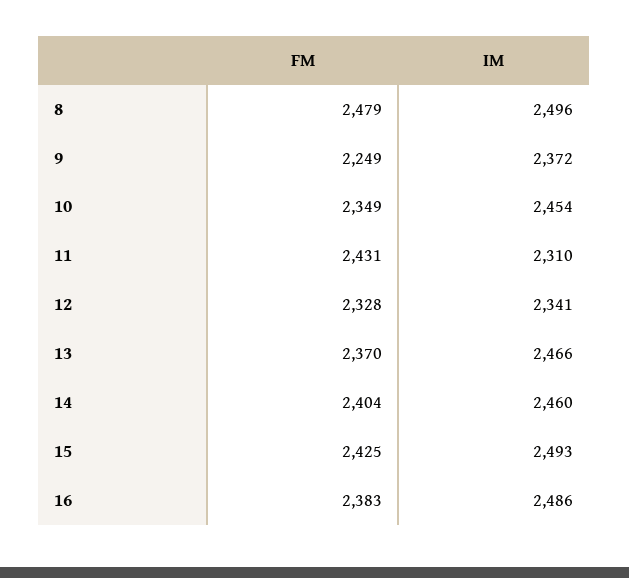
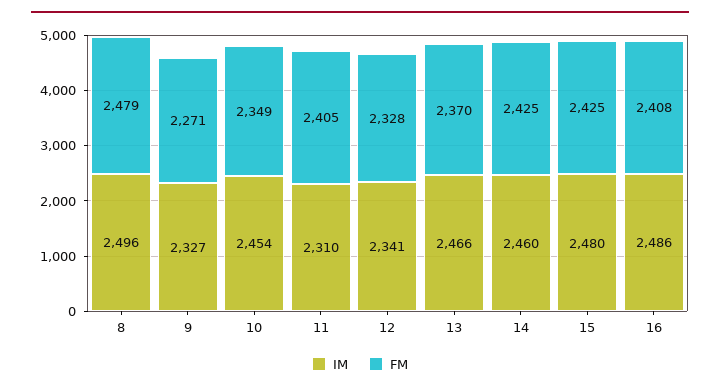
  {
    "FM": {
      "8": 2479,
-     "9": 2249,
+     "9": 2271,
      "10": 2349,
-     "11": 2431,
+     "11": 2405,
      "12": 2328,
      "13": 2370,
-     "14": 2404,
+     "14": 2425,
      "15": 2425,
-     "16": 2383
+     "16": 2408
    },
    "IM": {
      "8": 2496,
-     "9": 2372,
+     "9": 2327,
      "10": 2454,
      "11": 2310,
      "12": 2341,
      "13": 2466,
      "14": 2460,
-     "15": 2493,
+     "15": 2480,
      "16": 2486
    }
  }

